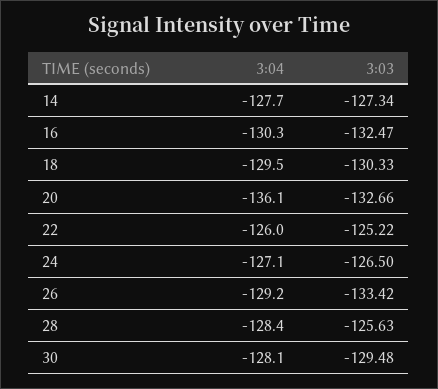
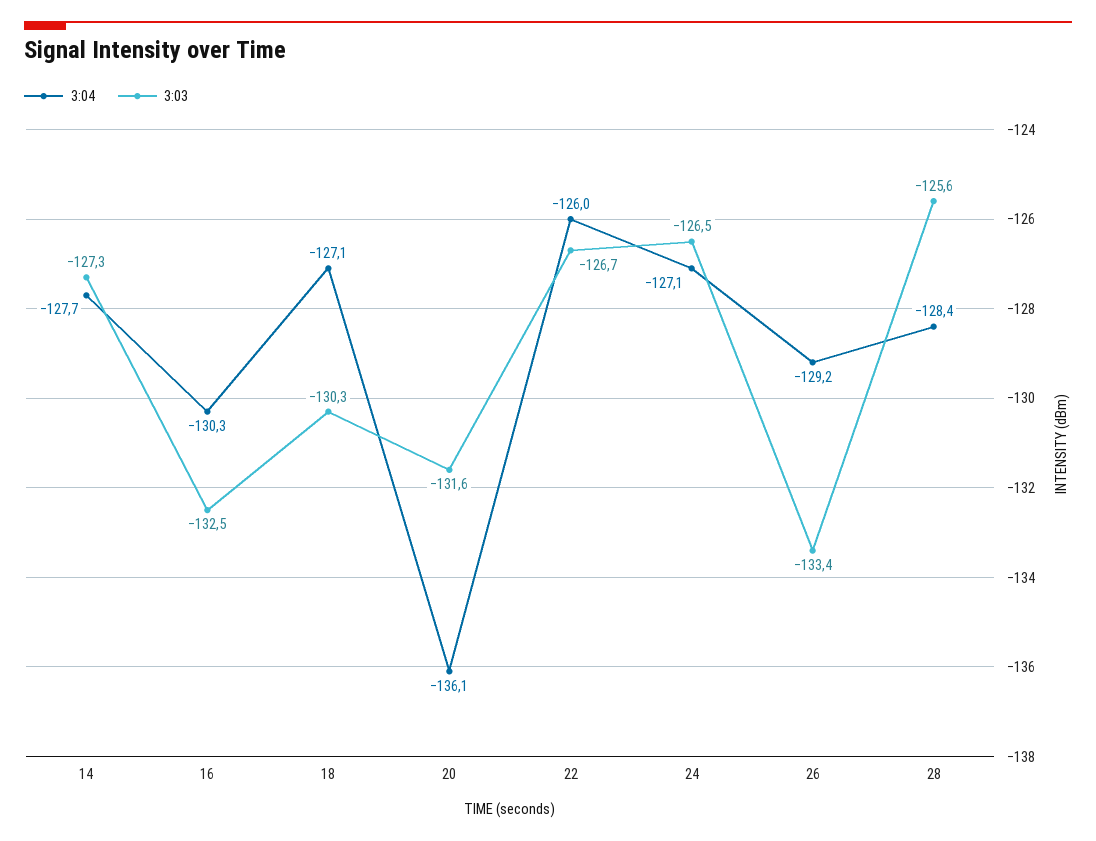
  {
    "3:04": {
      "14": -127.7,
      "16": -130.3,
-     "18": -129.5,
+     "18": -127.1,
      "20": -136.1,
      "22": -126,
      "24": -127.1,
      "26": -129.2,
-     "28": -128.4,
+     "28": -128.4
-     "30": -128.1
    },
    "3:03": {
      "14": -127.34,
      "16": -132.47,
      "18": -130.33,
-     "20": -132.66,
+     "20": -131.6,
-     "22": -125.22,
+     "22": -126.7,
      "24": -126.5,
      "26": -133.42,
-     "28": -125.63,
+     "28": -125.63
-     "30": -129.48
    }
  }

